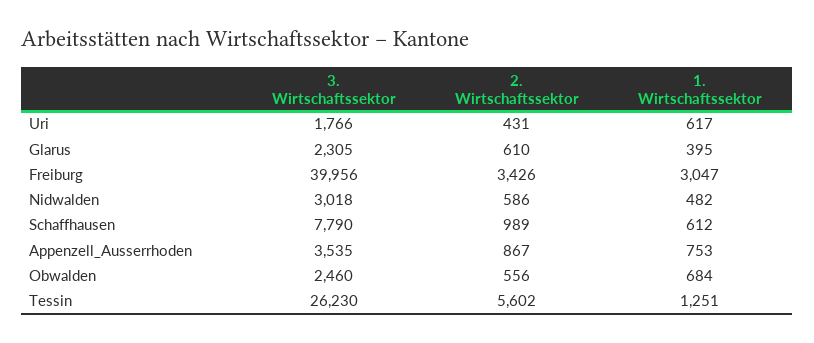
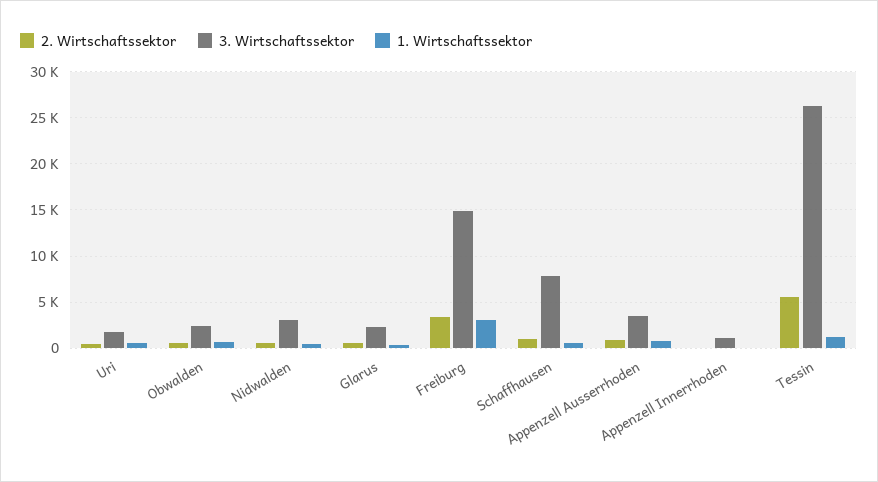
  {
    "3. Wirtschaftssektor": {
      "Uri": 1766,
      "Glarus": 2305,
-     "Freiburg": 39956,
+     "Freiburg": 15000,
      "Nidwalden": 3018,
      "Schaffhausen": 7790,
      "Appenzell_Ausserrhoden": 3535,
      "Obwalden": 2460,
-     "Tessin": 26230
+     "Tessin": 26230,
+     "Appenzell Innerrhoden": 1000
    },
    "2. Wirtschaftssektor": {
      "Uri": 431,
      "Glarus": 610,
      "Freiburg": 3426,
      "Nidwalden": 586,
      "Schaffhausen": 989,
      "Appenzell_Ausserrhoden": 867,
      "Obwalden": 556,
-     "Tessin": 5602
+     "Tessin": 5602,
+     "Appenzell Innerrhoden": 0
    },
    "1. Wirtschaftssektor": {
      "Uri": 617,
      "Glarus": 395,
      "Freiburg": 3047,
      "Nidwalden": 482,
      "Schaffhausen": 612,
      "Appenzell_Ausserrhoden": 753,
      "Obwalden": 684,
-     "Tessin": 1251
+     "Tessin": 1251,
+     "Appenzell Innerrhoden": 0
    }
  }

